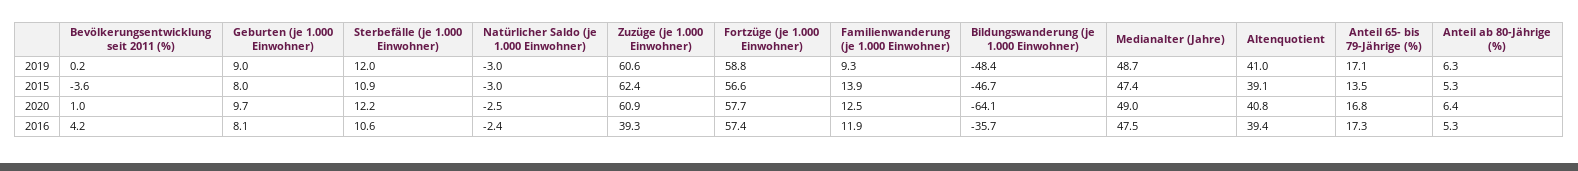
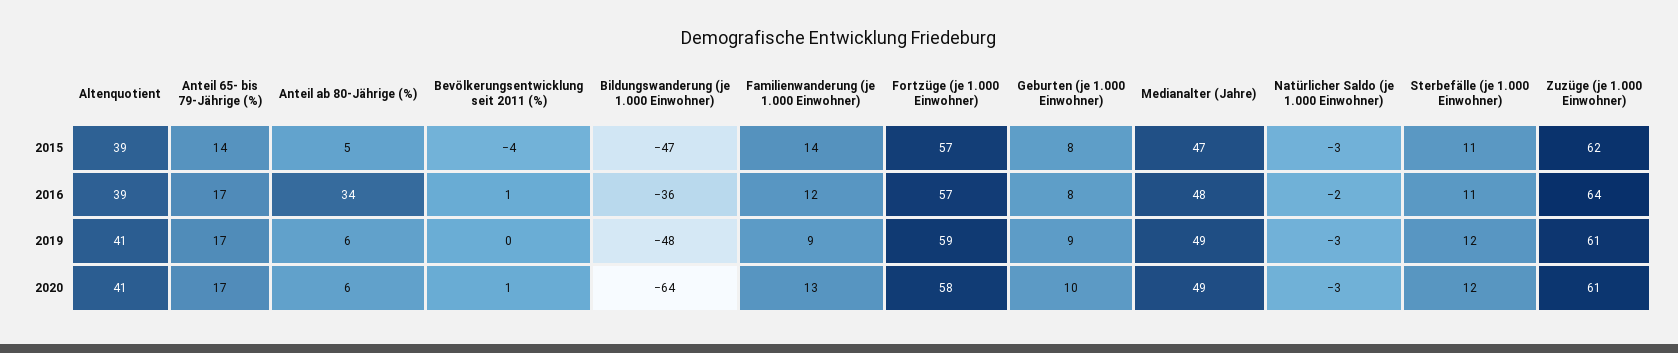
  {
    "Bevölkerungsentwicklung seit 2011 (%)": {
      "2019": 0.2,
      "2015": -3.6,
      "2020": 1,
-     "2016": 4.2
+     "2016": 1
    },
    "Geburten (je 1.000 Einwohner)": {
      "2019": 9,
      "2015": 8,
      "2020": 9.7,
      "2016": 8.1
    },
    "Sterbefälle (je 1.000 Einwohner)": {
      "2019": 12,
      "2015": 10.9,
      "2020": 12.2,
      "2016": 10.6
    },
    "Natürlicher Saldo (je 1.000 Einwohner)": {
      "2019": -3,
      "2015": -3,
      "2020": -2.5,
      "2016": -2.4
    },
    "Zuzüge (je 1.000 Einwohner)": {
      "2019": 60.6,
      "2015": 62.4,
      "2020": 60.9,
-     "2016": 39.3
+     "2016": 64
    },
    "Fortzüge (je 1.000 Einwohner)": {
      "2019": 58.8,
      "2015": 56.6,
      "2020": 57.7,
      "2016": 57.4
    },
    "Familienwanderung (je 1.000 Einwohner)": {
      "2019": 9.3,
      "2015": 13.9,
      "2020": 12.5,
      "2016": 11.9
    },
    "Bildungswanderung (je 1.000 Einwohner)": {
      "2019": -48.4,
      "2015": -46.7,
      "2020": -64.1,
      "2016": -35.7
    },
    "Medianalter (Jahre)": {
      "2019": 48.7,
      "2015": 47.4,
      "2020": 49,
      "2016": 47.5
    },
    "Altenquotient": {
      "2019": 41,
      "2015": 39.1,
      "2020": 40.8,
      "2016": 39.4
    },
    "Anteil 65- bis 79-Jährige (%)": {
      "2019": 17.1,
      "2015": 13.5,
      "2020": 16.8,
      "2016": 17.3
    },
    "Anteil ab 80-Jährige (%)": {
      "2019": 6.3,
      "2015": 5.3,
      "2020": 6.4,
-     "2016": 5.3
+     "2016": 34
    }
  }

